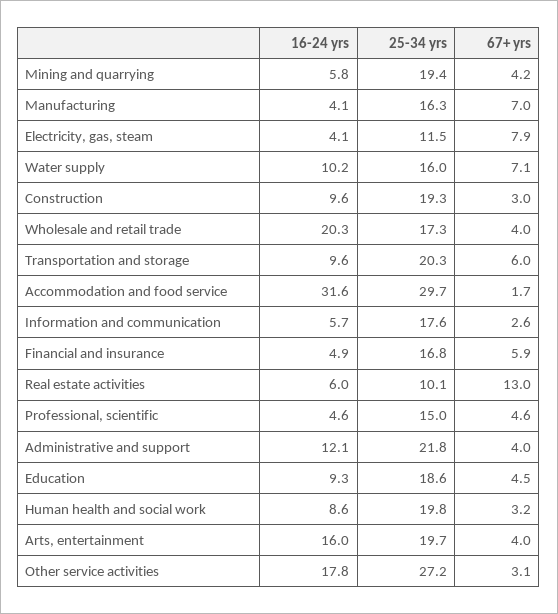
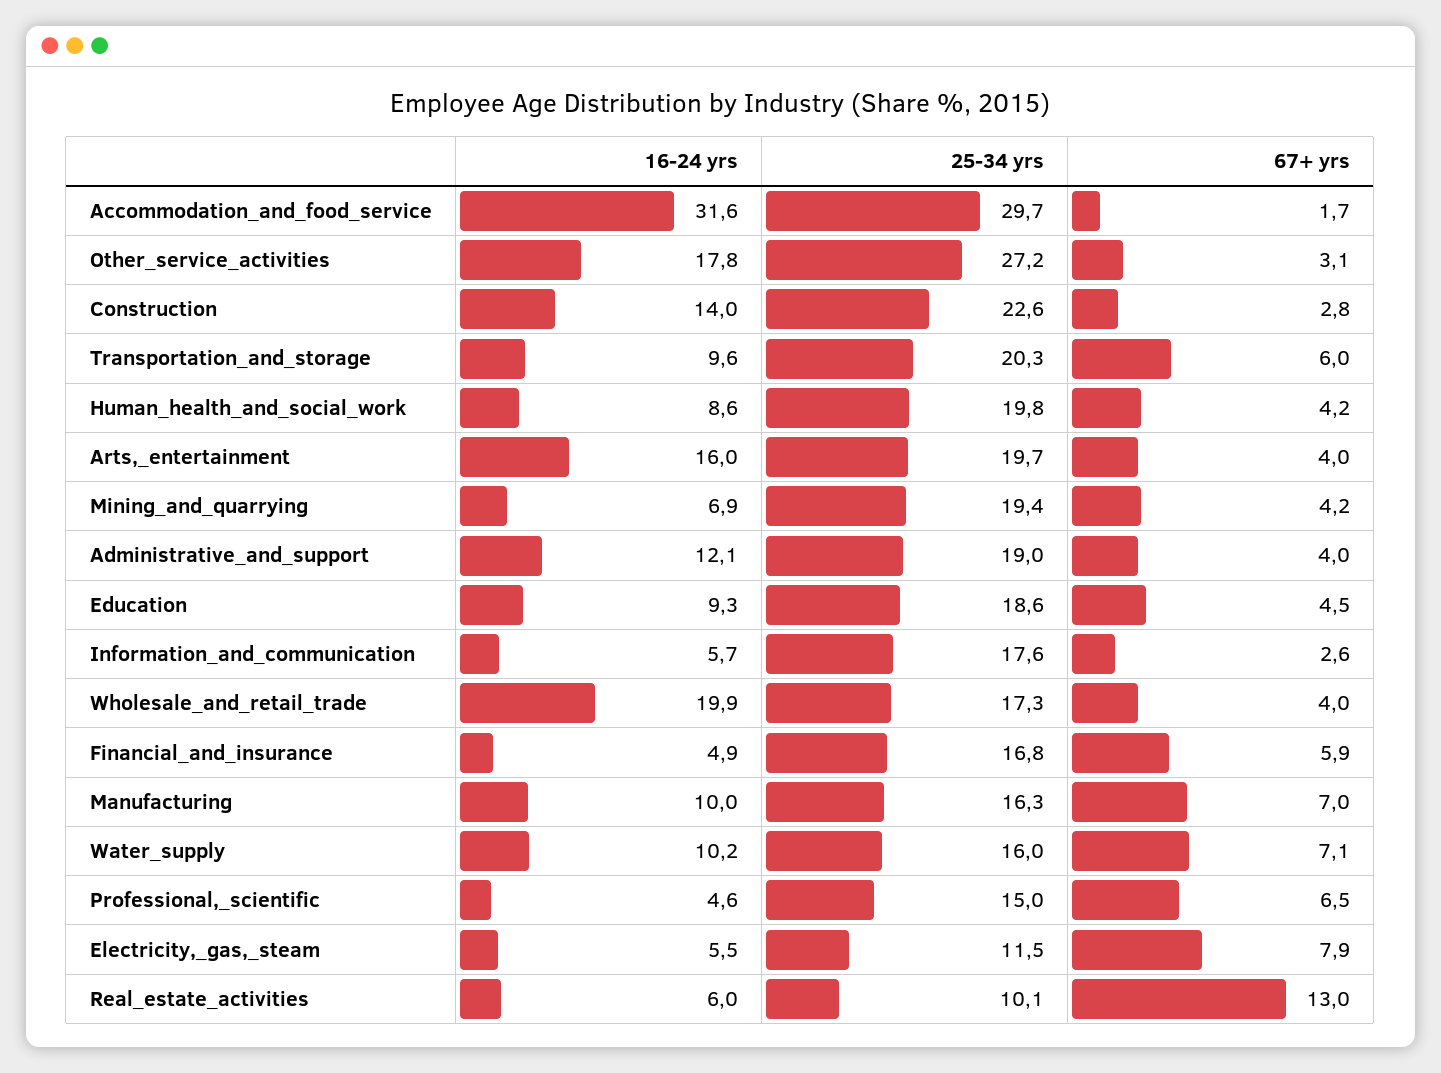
  {
    "16-24 yrs": {
-     "Mining and quarrying": 5.8,
+     "Mining and quarrying": 6.9,
-     "Manufacturing": 4.1,
+     "Manufacturing": 10,
-     "Electricity, gas, steam": 4.1,
+     "Electricity, gas, steam": 5.5,
      "Water supply": 10.2,
-     "Construction": 9.6,
+     "Construction": 14,
-     "Wholesale and retail trade": 20.3,
+     "Wholesale and retail trade": 19.9,
      "Transportation and storage": 9.6,
      "Accommodation and food service": 31.6,
      "Information and communication": 5.7,
      "Financial and insurance": 4.9,
      "Real estate activities": 6,
      "Professional, scientific": 4.6,
      "Administrative and support": 12.1,
      "Education": 9.3,
      "Human health and social work": 8.6,
      "Arts, entertainment": 16,
      "Other service activities": 17.8
    },
    "25-34 yrs": {
      "Mining and quarrying": 19.4,
      "Manufacturing": 16.3,
      "Electricity, gas, steam": 11.5,
      "Water supply": 16,
-     "Construction": 19.3,
+     "Construction": 22.6,
      "Wholesale and retail trade": 17.3,
      "Transportation and storage": 20.3,
      "Accommodation and food service": 29.7,
      "Information and communication": 17.6,
      "Financial and insurance": 16.8,
      "Real estate activities": 10.1,
      "Professional, scientific": 15,
-     "Administrative and support": 21.8,
+     "Administrative and support": 19,
      "Education": 18.6,
      "Human health and social work": 19.8,
      "Arts, entertainment": 19.7,
      "Other service activities": 27.2
    },
    "67+ yrs": {
      "Mining and quarrying": 4.2,
      "Manufacturing": 7,
      "Electricity, gas, steam": 7.9,
      "Water supply": 7.1,
-     "Construction": 3,
+     "Construction": 2.8,
      "Wholesale and retail trade": 4,
      "Transportation and storage": 6,
      "Accommodation and food service": 1.7,
      "Information and communication": 2.6,
      "Financial and insurance": 5.9,
      "Real estate activities": 13,
-     "Professional, scientific": 4.6,
+     "Professional, scientific": 6.5,
      "Administrative and support": 4,
      "Education": 4.5,
-     "Human health and social work": 3.2,
+     "Human health and social work": 4.2,
      "Arts, entertainment": 4,
      "Other service activities": 3.1
    }
  }

